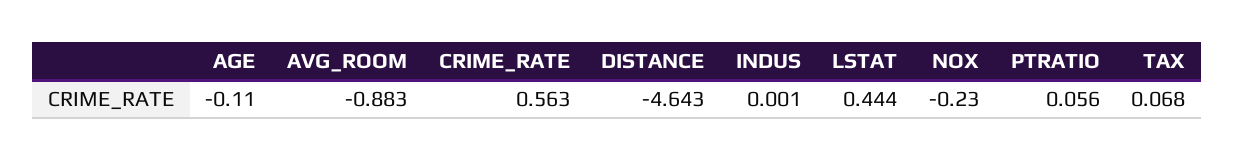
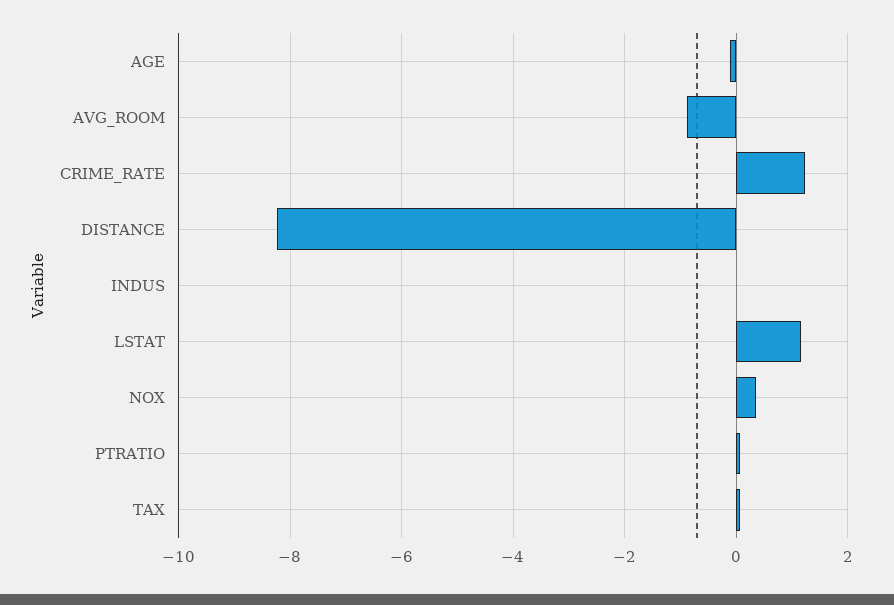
  {
    "AGE": -0.11,
    "AVG_ROOM": -0.883,
-   "CRIME_RATE": 0.563,
+   "CRIME_RATE": 1.2,
-   "DISTANCE": -4.643,
+   "DISTANCE": -8.2,
    "INDUS": 0.001,
-   "LSTAT": 0.444,
+   "LSTAT": 1.2,
-   "NOX": -0.23,
+   "NOX": 0.4,
    "PTRATIO": 0.056,
    "TAX": 0.068
  }

